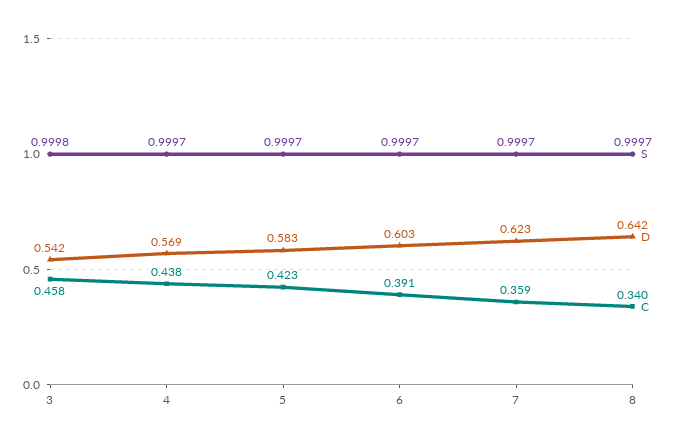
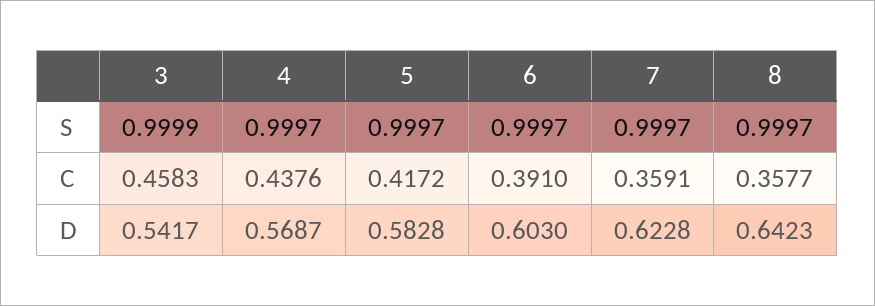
  {
    "S": {
-     "3": 0.9998,
+     "3": 0.9999,
      "4": 0.9997,
      "5": 0.9997,
      "6": 0.9997,
      "7": 0.9997,
      "8": 0.9997
    },
    "D": {
      "3": 0.5417,
      "4": 0.5687,
      "5": 0.5828,
      "6": 0.603,
      "7": 0.6228,
      "8": 0.6423
    },
    "C": {
      "3": 0.4583,
      "4": 0.4376,
-     "5": 0.423,
+     "5": 0.4172,
      "6": 0.391,
      "7": 0.3591,
-     "8": 0.34
+     "8": 0.3577
    }
  }

